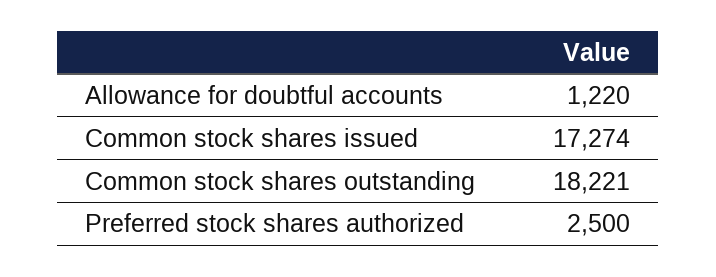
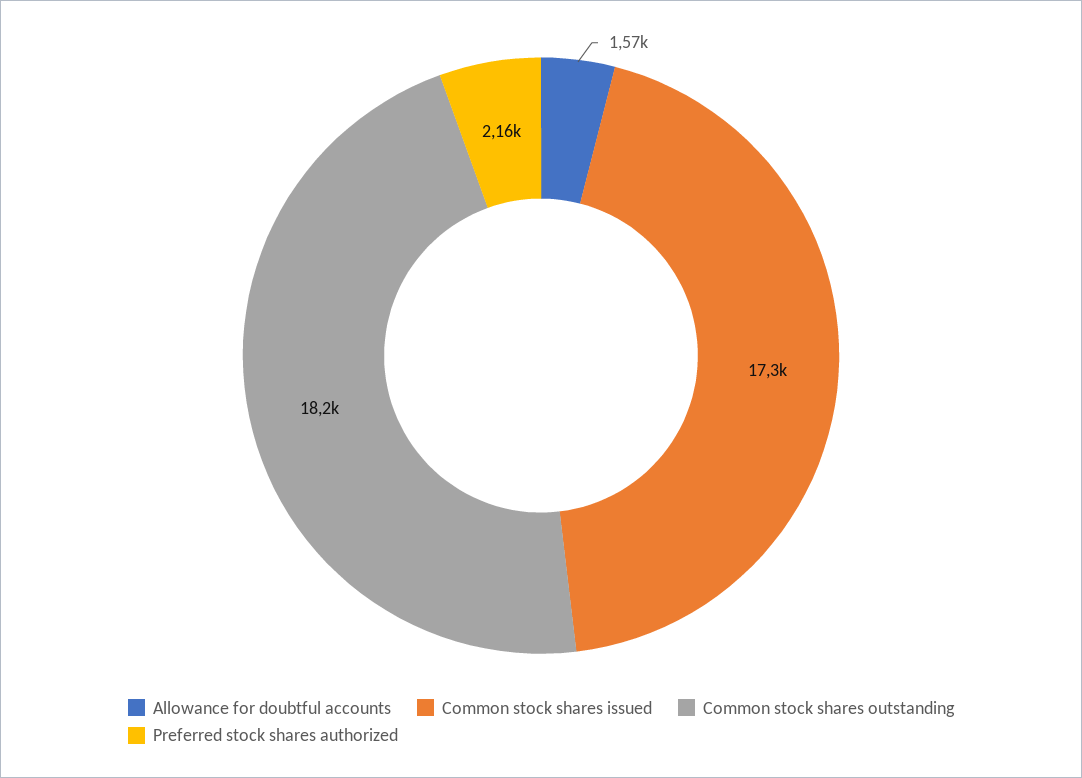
  {
-   "Allowance for doubtful accounts": 1220,
+   "Allowance for doubtful accounts": 1570,
    "Common stock shares issued": 17274,
    "Common stock shares outstanding": 18221,
-   "Preferred stock shares authorized": 2500
+   "Preferred stock shares authorized": 2160
  }

